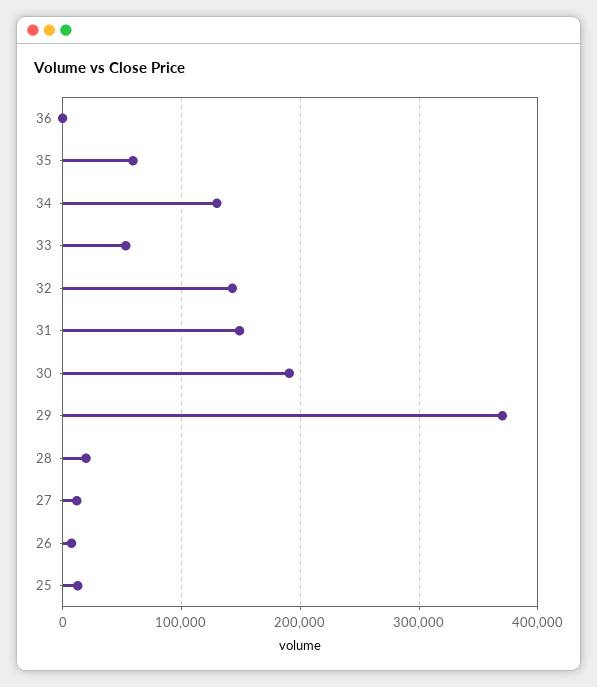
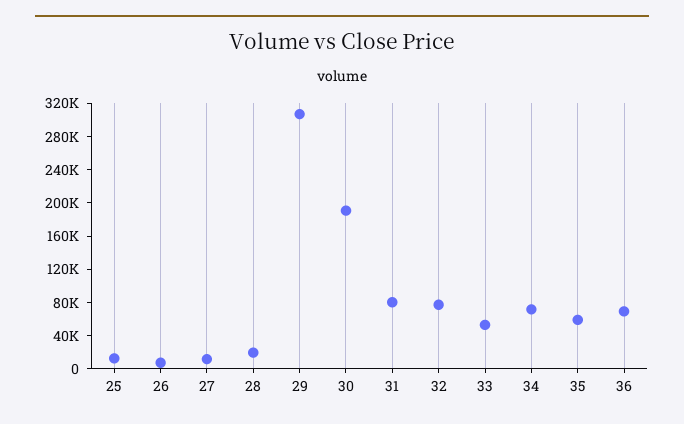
  {
-   "36": 0,
+   "36": 70000,
    "35": 60000,
-   "34": 130000,
+   "34": 70000,
    "33": 50000,
-   "32": 140000,
+   "32": 80000,
-   "31": 150000,
+   "31": 80000,
    "30": 190000,
-   "29": 370000,
+   "29": 310000,
    "28": 20000,
    "27": 10000,
    "26": 10000,
    "25": 10000
  }

